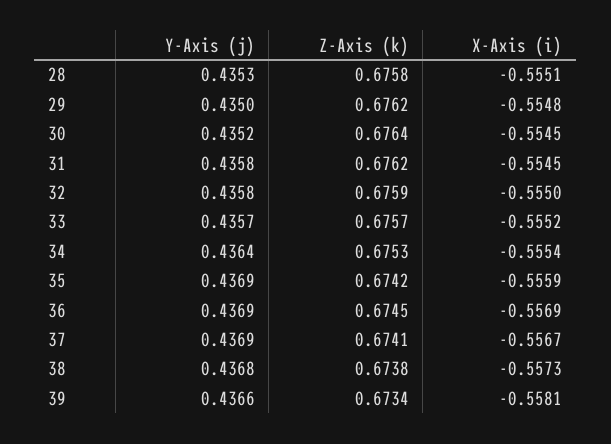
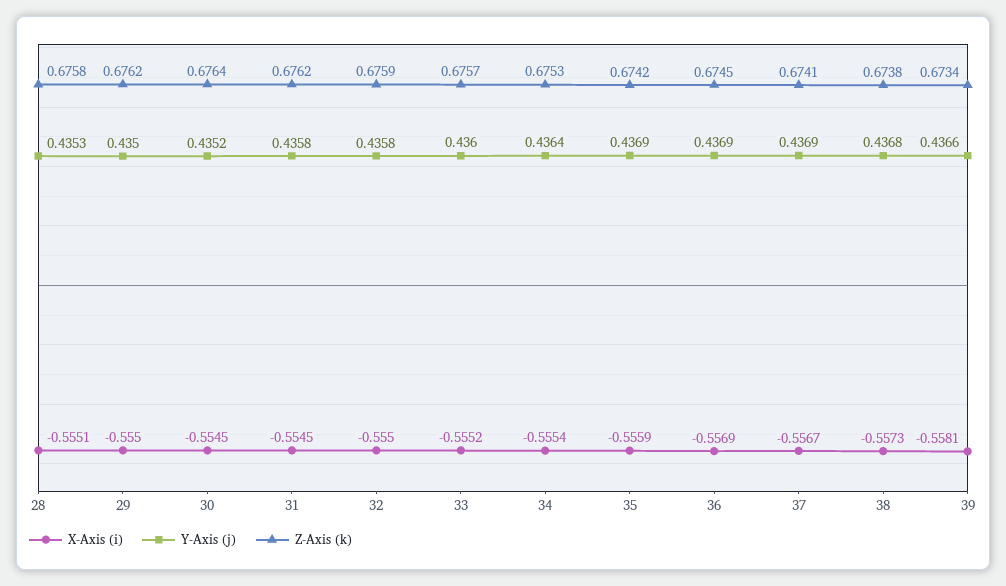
  {
    "Y-Axis (j)": {
      "28": 0.4353,
      "29": 0.435,
      "30": 0.4352,
      "31": 0.4358,
      "32": 0.4358,
-     "33": 0.4357,
+     "33": 0.436,
      "34": 0.4364,
      "35": 0.4369,
      "36": 0.4369,
      "37": 0.4369,
      "38": 0.4368,
      "39": 0.4366
    },
    "Z-Axis (k)": {
      "28": 0.6758,
      "29": 0.6762,
      "30": 0.6764,
      "31": 0.6762,
      "32": 0.6759,
      "33": 0.6757,
      "34": 0.6753,
      "35": 0.6742,
      "36": 0.6745,
      "37": 0.6741,
      "38": 0.6738,
      "39": 0.6734
    },
    "X-Axis (i)": {
      "28": -0.5551,
-     "29": -0.5548,
+     "29": -0.555,
      "30": -0.5545,
      "31": -0.5545,
      "32": -0.555,
      "33": -0.5552,
      "34": -0.5554,
      "35": -0.5559,
      "36": -0.5569,
      "37": -0.5567,
      "38": -0.5573,
      "39": -0.5581
    }
  }

